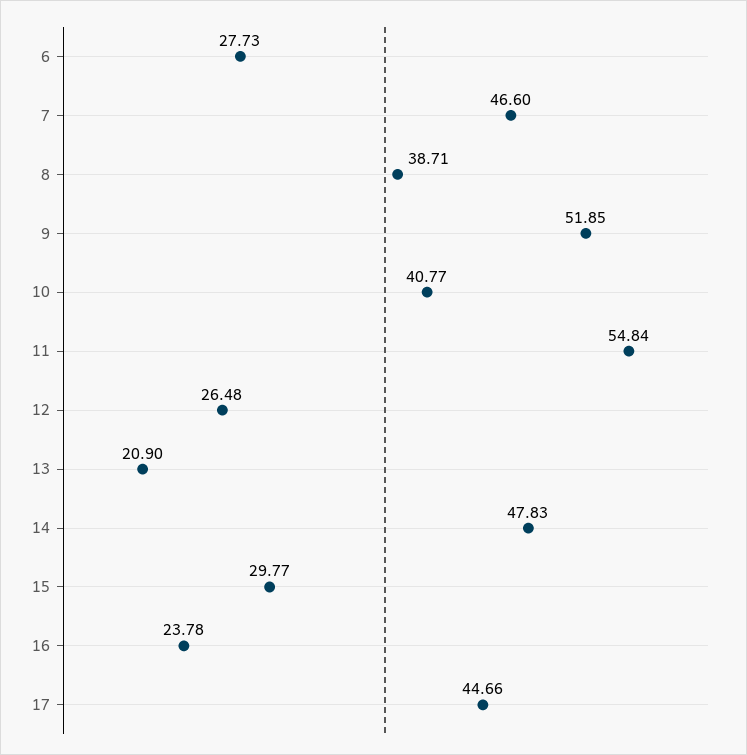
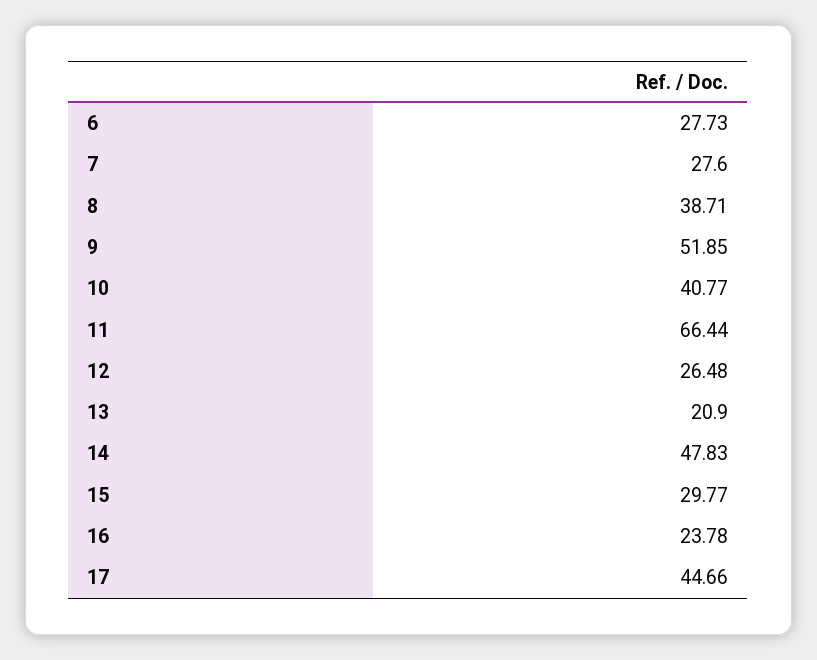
  {
    "6": 27.73,
-   "7": 46.6,
+   "7": 27.6,
    "8": 38.71,
    "9": 51.85,
    "10": 40.77,
-   "11": 54.84,
+   "11": 66.44,
    "12": 26.48,
    "13": 20.9,
    "14": 47.83,
    "15": 29.77,
    "16": 23.78,
    "17": 44.66
  }

